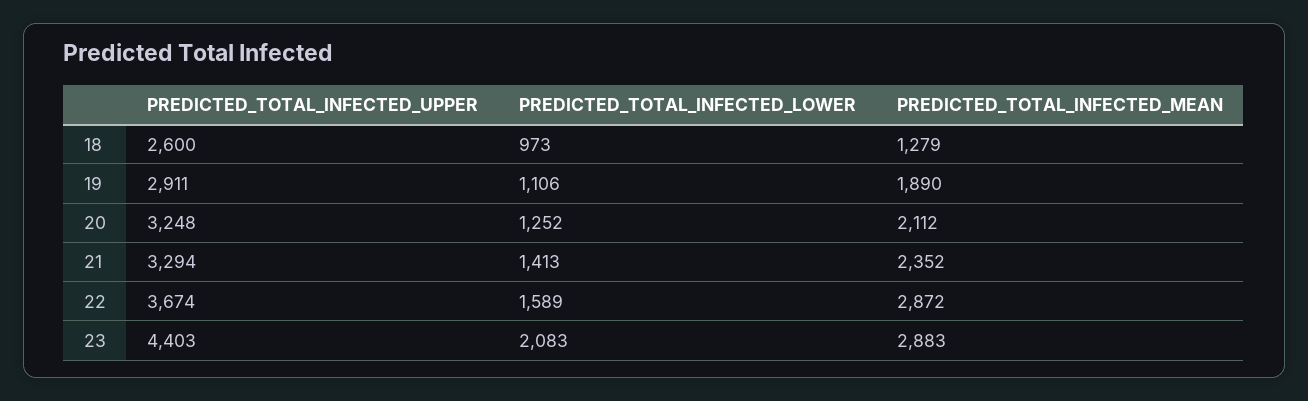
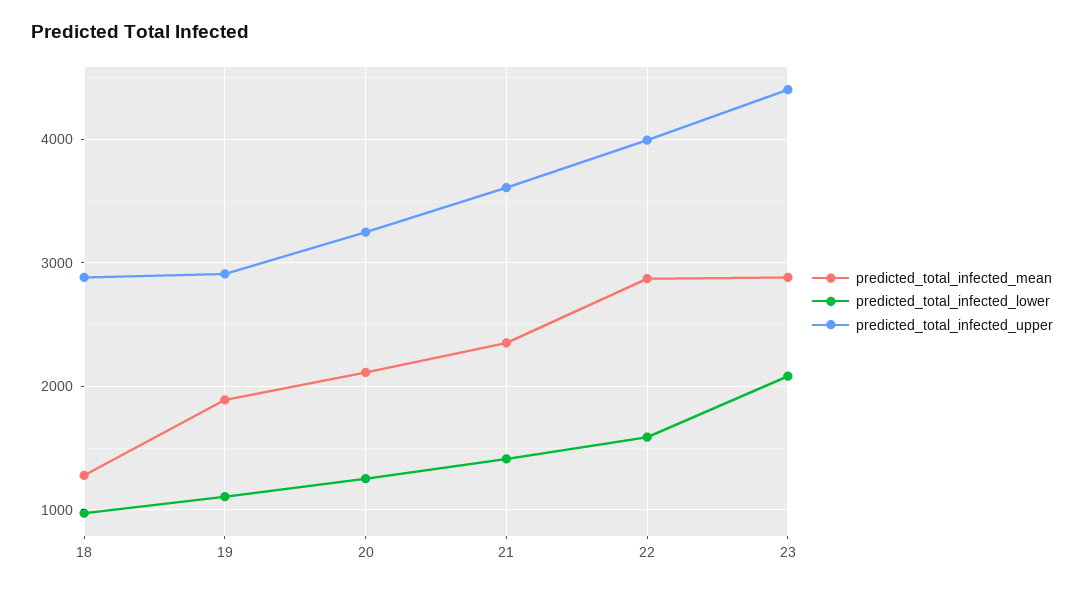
  {
    "PREDICTED_TOTAL_INFECTED_UPPER": {
-     "18": 2600,
+     "18": 2900,
      "19": 2911,
      "20": 3248,
-     "21": 3294,
+     "21": 3600,
-     "22": 3674,
+     "22": 4000,
      "23": 4403
    },
    "PREDICTED_TOTAL_INFECTED_LOWER": {
      "18": 973,
      "19": 1106,
      "20": 1252,
      "21": 1413,
      "22": 1589,
      "23": 2083
    },
    "PREDICTED_TOTAL_INFECTED_MEAN": {
      "18": 1279,
      "19": 1890,
      "20": 2112,
      "21": 2352,
      "22": 2872,
      "23": 2883
    }
  }

